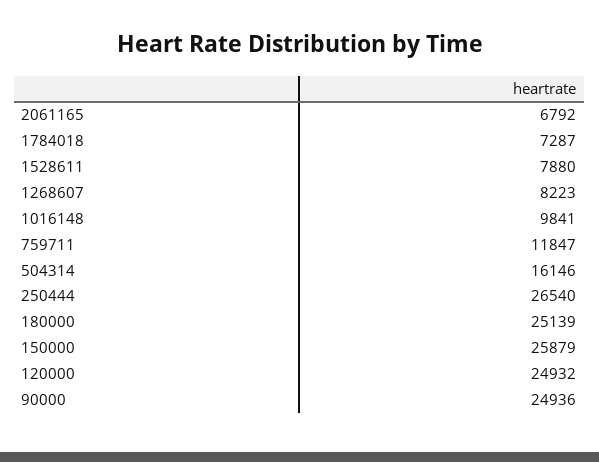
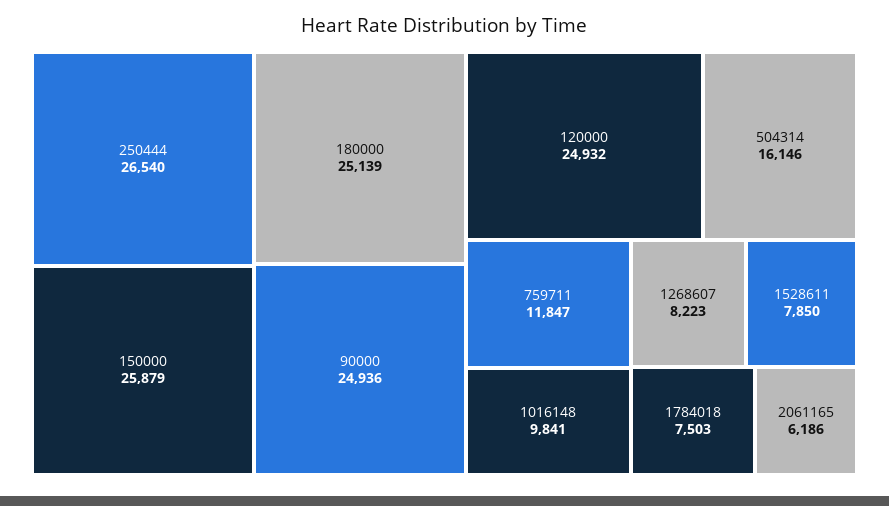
  {
-   "2061165": 6792,
+   "2061165": 6186,
-   "1784018": 7287,
+   "1784018": 7503,
-   "1528611": 7880,
+   "1528611": 7850,
    "1268607": 8223,
    "1016148": 9841,
    "759711": 11847,
    "504314": 16146,
    "250444": 26540,
    "180000": 25139,
    "150000": 25879,
    "120000": 24932,
    "90000": 24936
  }

